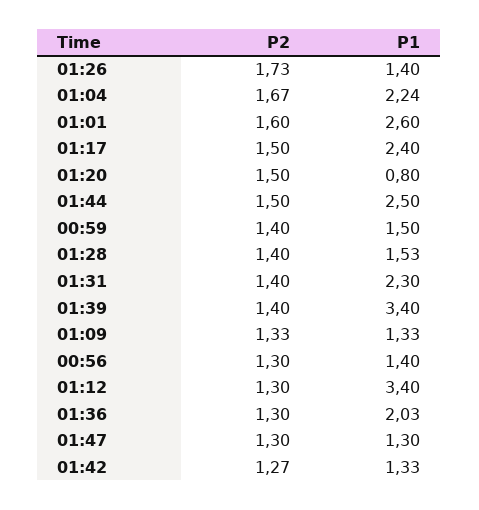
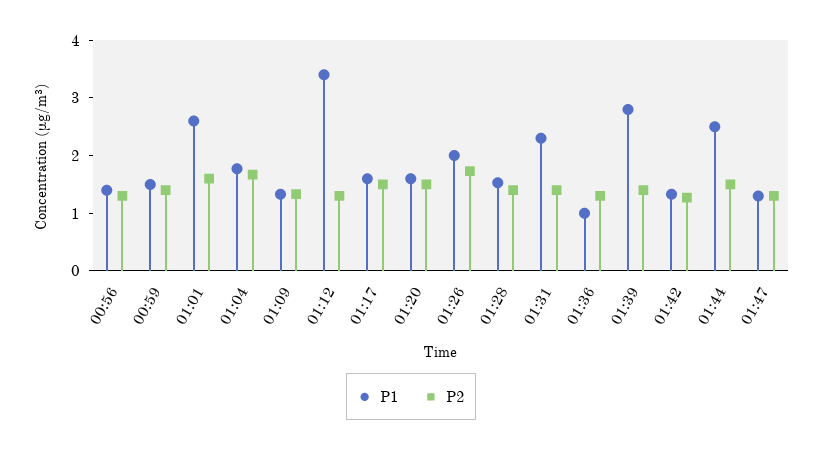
  {
    "P2": {
      "01:26": 1.73,
      "01:04": 1.67,
      "01:01": 1.6,
      "01:17": 1.5,
      "01:20": 1.5,
      "01:44": 1.5,
      "00:59": 1.4,
      "01:28": 1.4,
      "01:31": 1.4,
      "01:39": 1.4,
      "01:09": 1.33,
      "00:56": 1.3,
      "01:12": 1.3,
      "01:36": 1.3,
      "01:47": 1.3,
      "01:42": 1.27
    },
    "P1": {
-     "01:26": 1.4,
+     "01:26": 2,
-     "01:04": 2.24,
+     "01:04": 1.8,
      "01:01": 2.6,
-     "01:17": 2.4,
+     "01:17": 1.6,
-     "01:20": 0.8,
+     "01:20": 1.6,
      "01:44": 2.5,
      "00:59": 1.5,
      "01:28": 1.53,
      "01:31": 2.3,
-     "01:39": 3.4,
+     "01:39": 2.8,
      "01:09": 1.33,
      "00:56": 1.4,
      "01:12": 3.4,
-     "01:36": 2.03,
+     "01:36": 1,
      "01:47": 1.3,
      "01:42": 1.33
    }
  }

